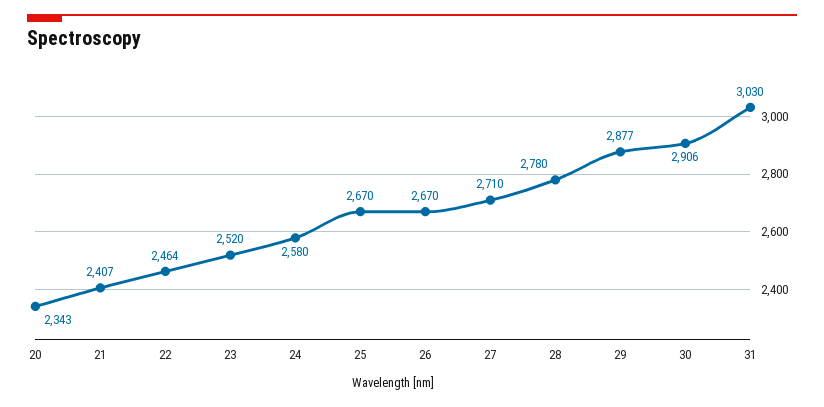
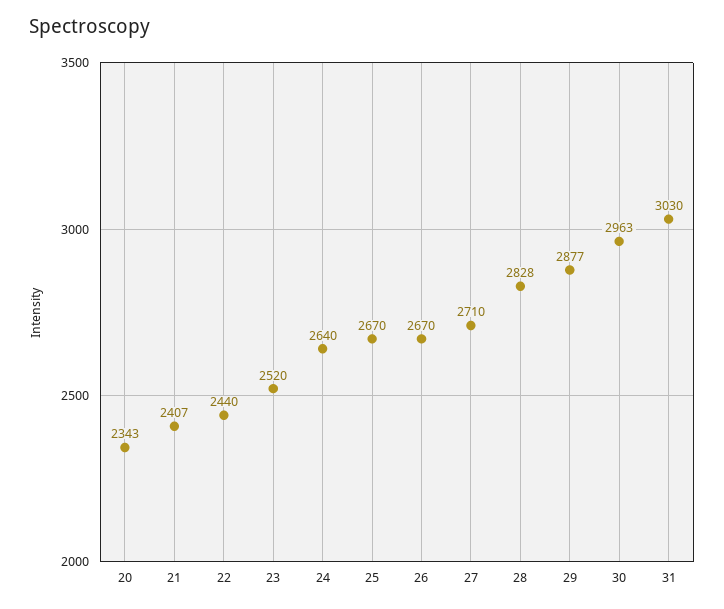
  {
    "20": 2343,
    "21": 2407,
-   "22": 2464,
+   "22": 2440,
    "23": 2520,
-   "24": 2580,
+   "24": 2640,
    "25": 2670,
    "26": 2670,
    "27": 2710,
-   "28": 2780,
+   "28": 2828,
    "29": 2877,
-   "30": 2906,
+   "30": 2963,
    "31": 3030
  }

